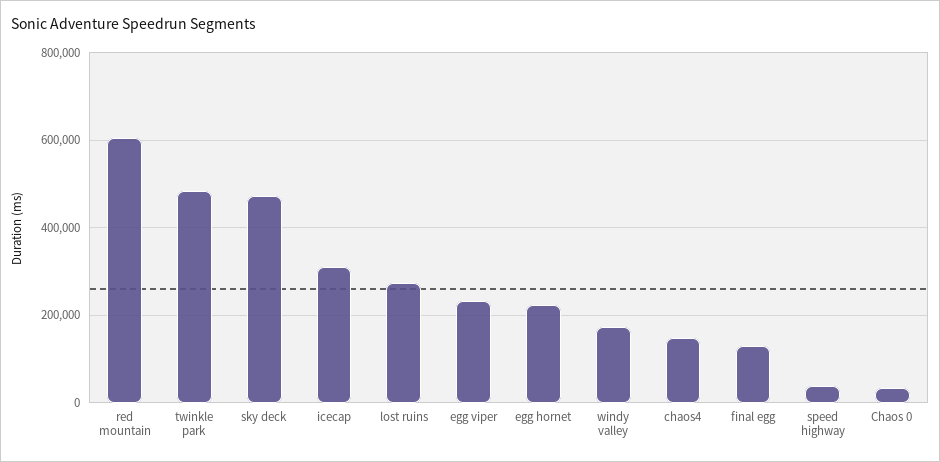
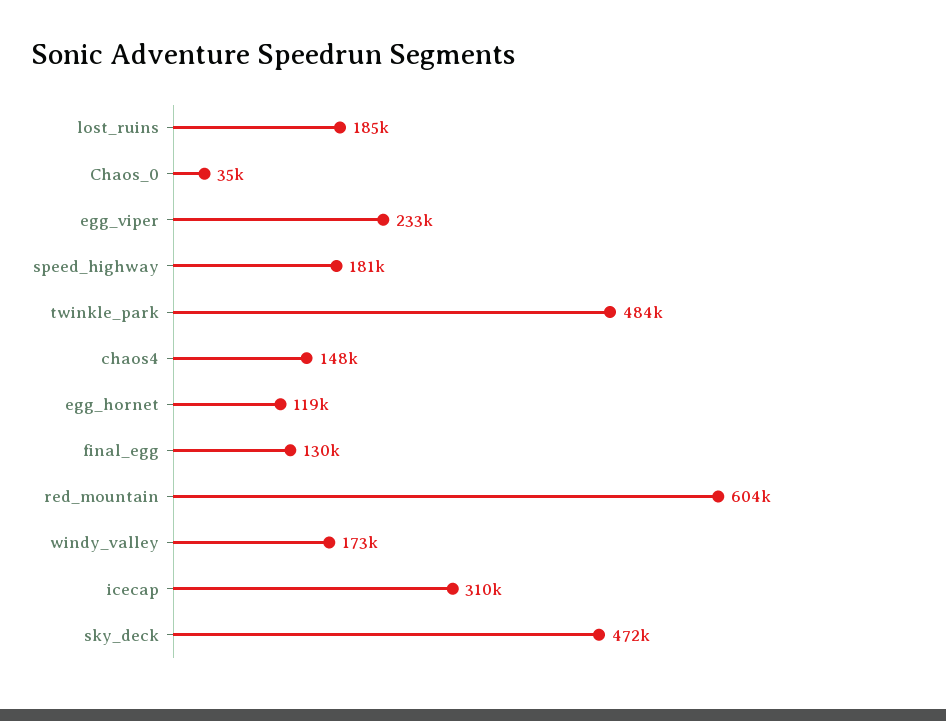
  {
    "red mountain": 604000,
    "twinkle park": 484000,
    "sky deck": 472000,
    "icecap": 310000,
-   "lost ruins": 280000,
+   "lost ruins": 185000,
    "egg viper": 233000,
-   "egg hornet": 220000,
+   "egg hornet": 119000,
    "windy valley": 173000,
    "chaos4": 148000,
    "final egg": 130000,
-   "speed highway": 40000,
+   "speed highway": 181000,
    "Chaos 0": 35000
  }

